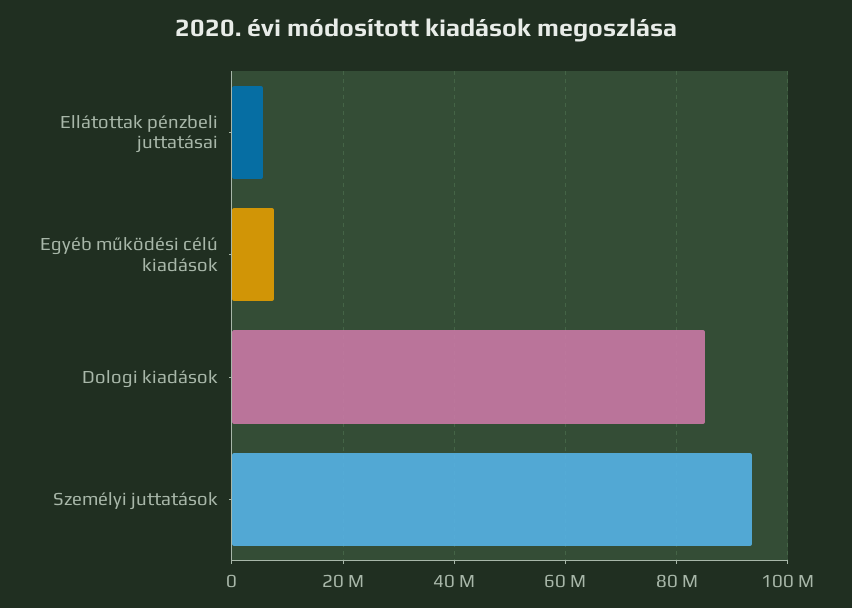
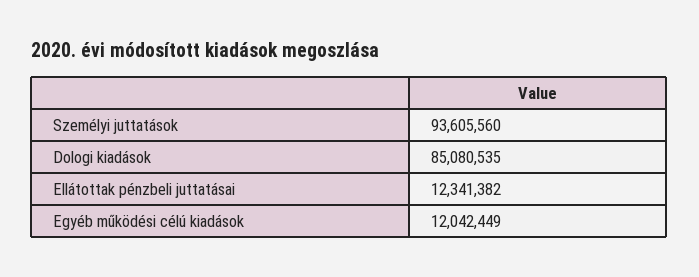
  {
-   "Ellátottak pénzbeli juttatásai": 6000000,
+   "Ellátottak pénzbeli juttatásai": 12341382,
-   "Egyéb működési célú kiadások": 8000000,
+   "Egyéb működési célú kiadások": 12042449,
    "Dologi kiadások": 85080535,
    "Személyi juttatások": 93605560
  }

